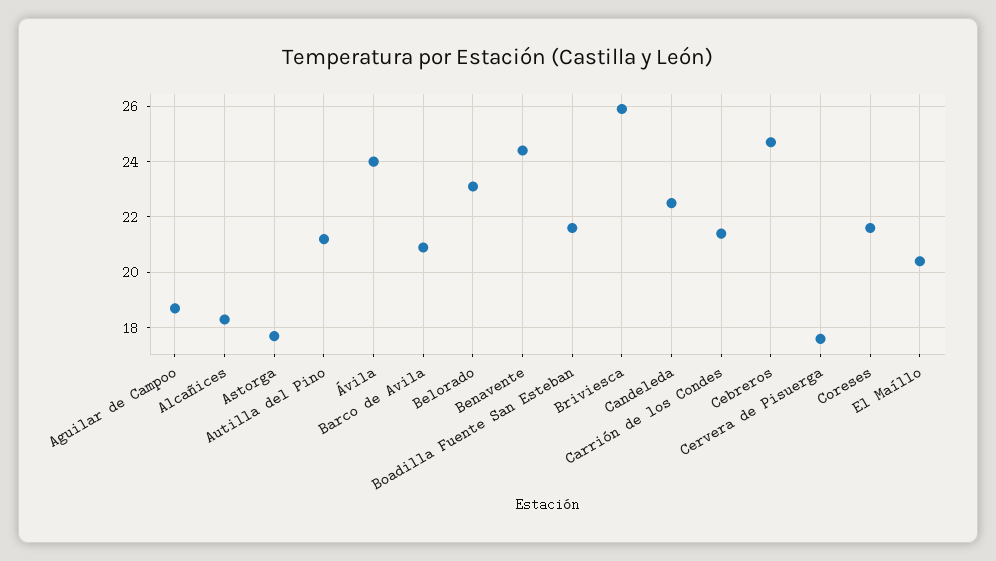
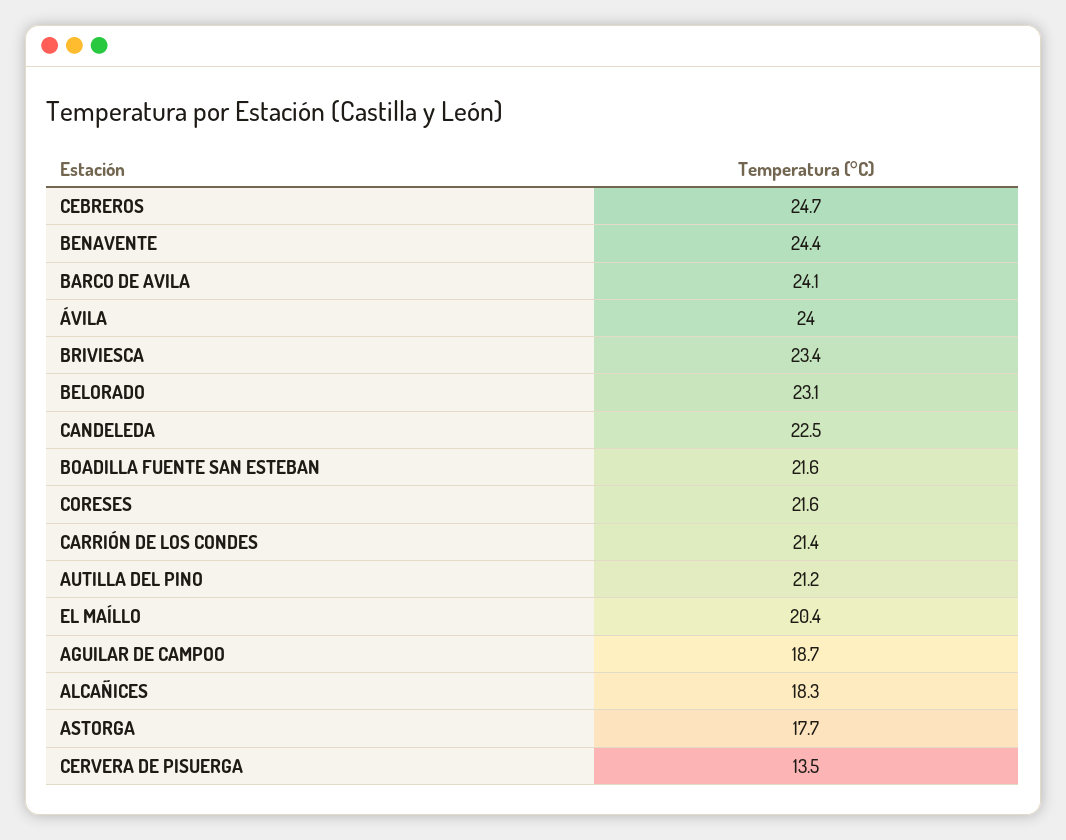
  {
    "Aguilar de Campoo": 18.7,
    "Alcañices": 18.3,
    "Astorga": 17.7,
    "Autilla del Pino": 21.2,
    "Ávila": 24,
-   "Barco de Avila": 21,
+   "Barco de Avila": 24.1,
    "Belorado": 23.1,
    "Benavente": 24.4,
    "Boadilla Fuente San Esteban": 21.6,
-   "Briviesca": 26,
+   "Briviesca": 23.4,
    "Candeleda": 22.5,
    "Carrión de los Condes": 21.4,
    "Cebreros": 24.7,
-   "Cervera de Pisuerga": 17.5,
+   "Cervera de Pisuerga": 13.5,
    "Coreses": 21.6,
    "El Maíllo": 20.4
  }

